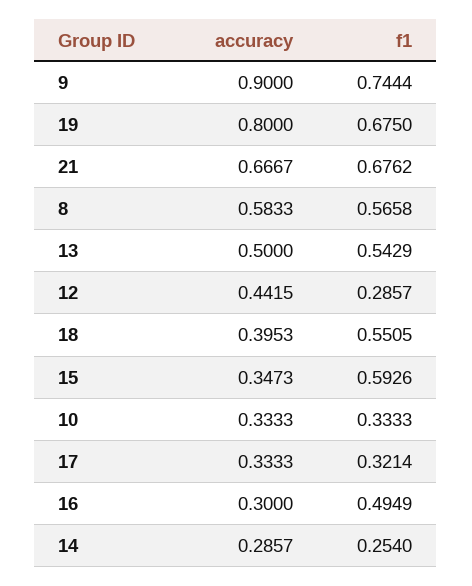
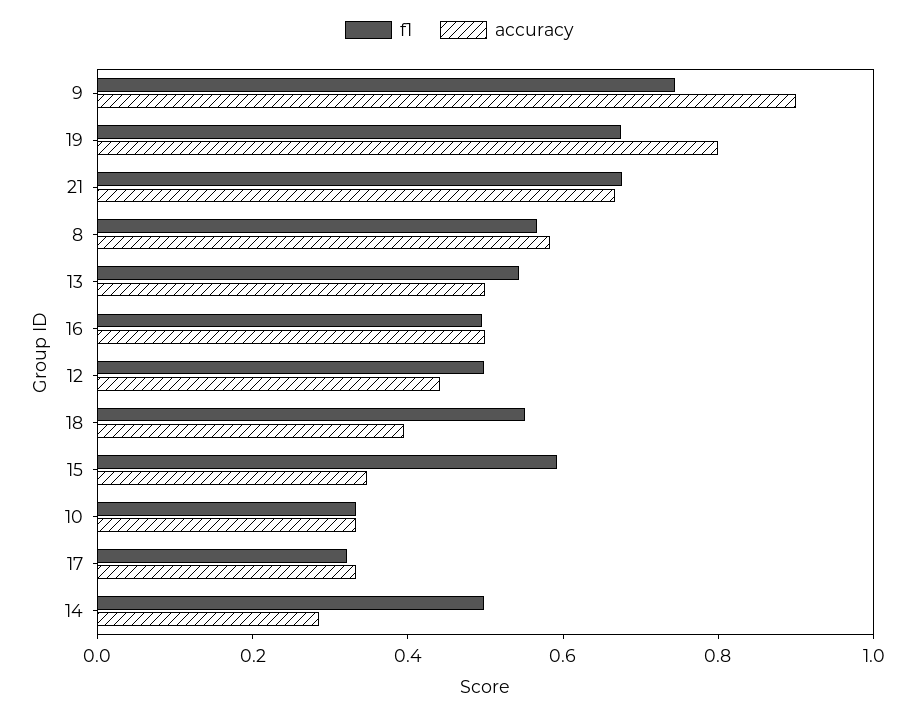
  {
    "accuracy": {
      "9": 0.9,
      "19": 0.8,
      "21": 0.6667,
      "8": 0.5833,
      "13": 0.5,
      "12": 0.4415,
      "18": 0.3953,
      "15": 0.3473,
      "10": 0.3333,
      "17": 0.3333,
-     "16": 0.3,
+     "16": 0.5,
      "14": 0.2857
    },
    "f1": {
      "9": 0.7444,
      "19": 0.675,
      "21": 0.6762,
      "8": 0.5658,
      "13": 0.5429,
-     "12": 0.2857,
+     "12": 0.5,
      "18": 0.5505,
      "15": 0.5926,
      "10": 0.3333,
      "17": 0.3214,
      "16": 0.4949,
-     "14": 0.254
+     "14": 0.5
    }
  }

